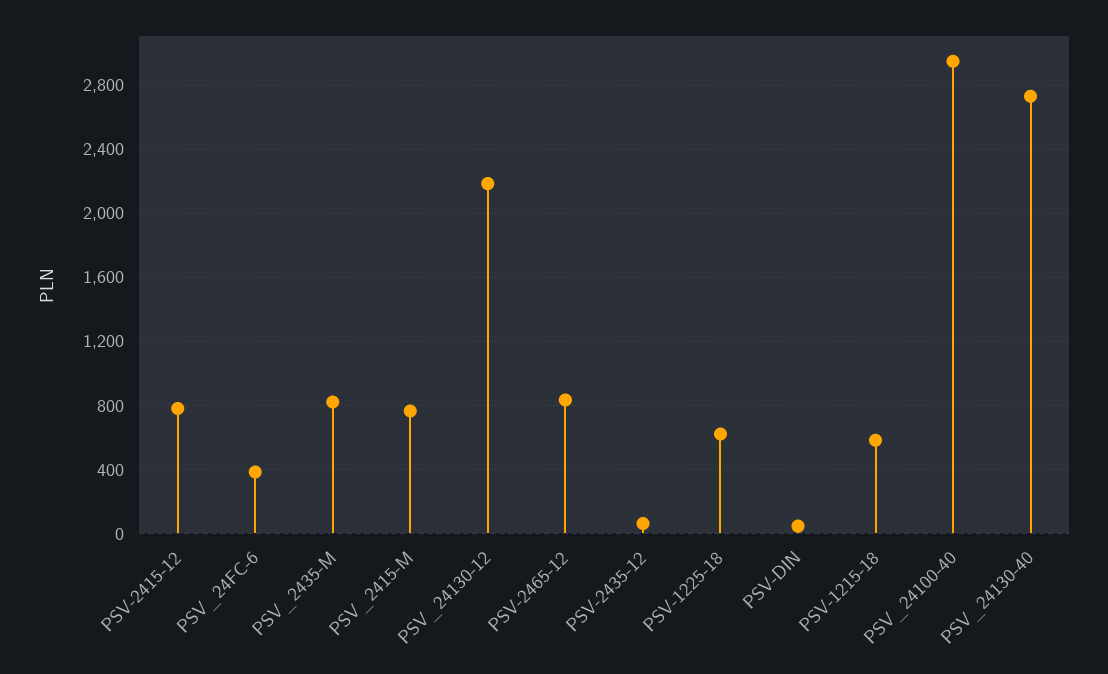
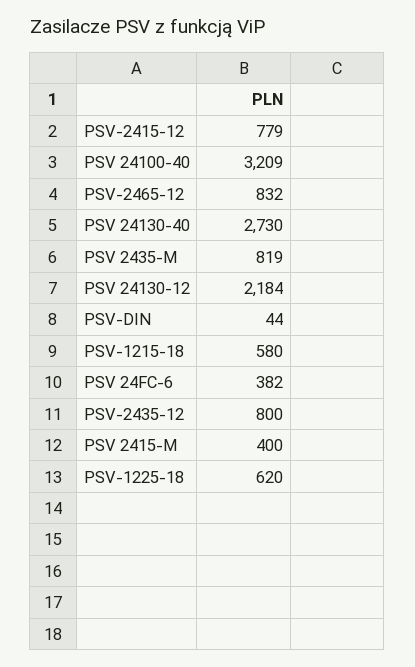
  {
    "PSV-2415-12": 779,
    "PSV_24FC-6": 382,
    "PSV_2435-M": 819,
-   "PSV_2415-M": 750,
+   "PSV_2415-M": 400,
    "PSV_24130-12": 2184,
    "PSV-2465-12": 832,
-   "PSV-2435-12": 50,
+   "PSV-2435-12": 800,
    "PSV-1225-18": 620,
    "PSV-DIN": 44,
    "PSV-1215-18": 580,
-   "PSV_24100-40": 2950,
+   "PSV_24100-40": 3209,
    "PSV_24130-40": 2730
  }

